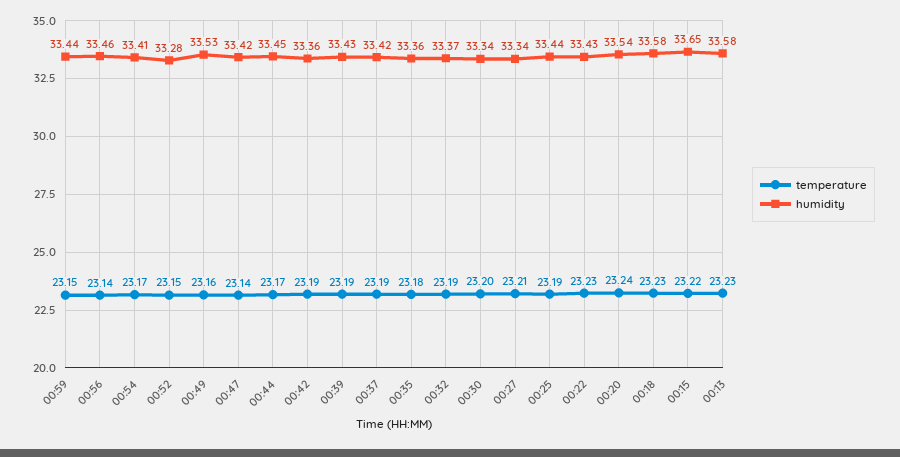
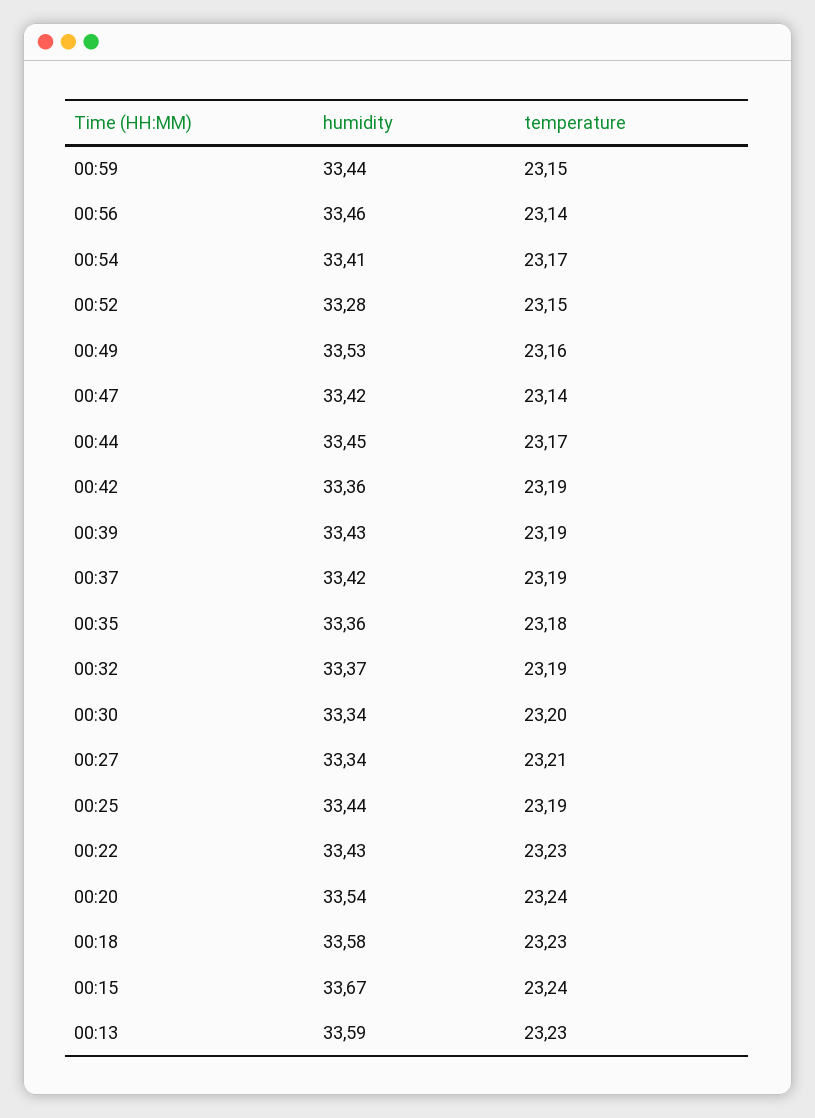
  {
    "temperature": {
      "00:59": 23.15,
      "00:56": 23.14,
      "00:54": 23.17,
      "00:52": 23.15,
      "00:49": 23.16,
      "00:47": 23.14,
      "00:44": 23.17,
      "00:42": 23.19,
      "00:39": 23.19,
      "00:37": 23.19,
      "00:35": 23.18,
      "00:32": 23.19,
      "00:30": 23.2,
      "00:27": 23.21,
      "00:25": 23.19,
      "00:22": 23.23,
      "00:20": 23.24,
      "00:18": 23.23,
-     "00:15": 23.22,
+     "00:15": 23.24,
      "00:13": 23.23
    },
    "humidity": {
      "00:59": 33.44,
      "00:56": 33.46,
      "00:54": 33.41,
      "00:52": 33.28,
      "00:49": 33.53,
      "00:47": 33.42,
      "00:44": 33.45,
      "00:42": 33.36,
      "00:39": 33.43,
      "00:37": 33.42,
      "00:35": 33.36,
      "00:32": 33.37,
      "00:30": 33.34,
      "00:27": 33.34,
      "00:25": 33.44,
      "00:22": 33.43,
      "00:20": 33.54,
      "00:18": 33.58,
-     "00:15": 33.65,
+     "00:15": 33.67,
-     "00:13": 33.58
+     "00:13": 33.59
    }
  }

